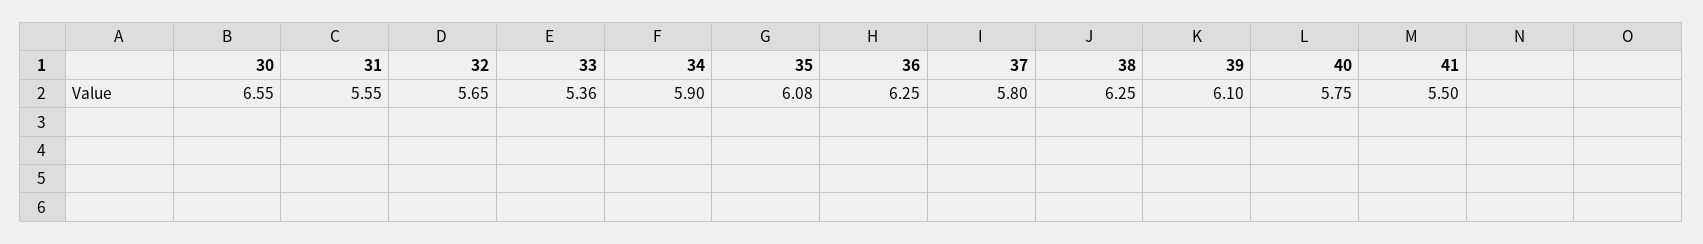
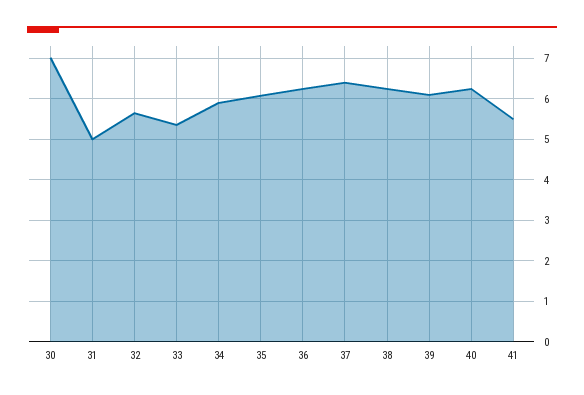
  {
-   "30": 6.55,
+   "30": 7,
-   "31": 5.55,
+   "31": 5,
    "32": 5.65,
    "33": 5.36,
    "34": 5.9,
    "35": 6.08,
    "36": 6.25,
-   "37": 5.8,
+   "37": 6.4,
    "38": 6.25,
    "39": 6.1,
-   "40": 5.75,
+   "40": 6.2,
    "41": 5.5
  }

